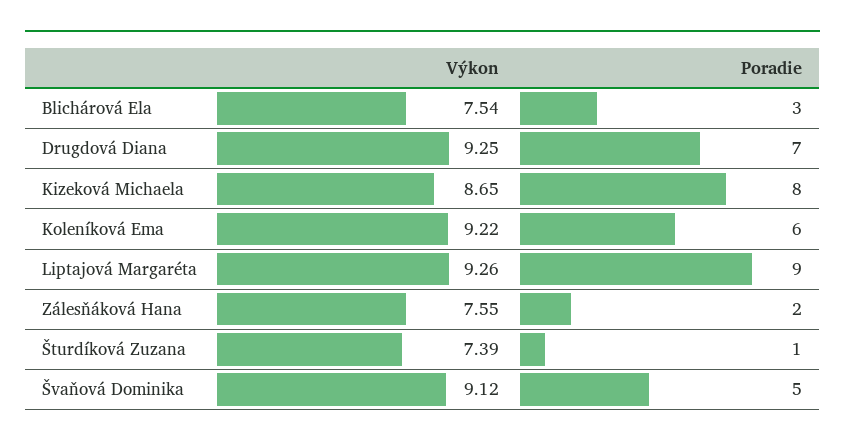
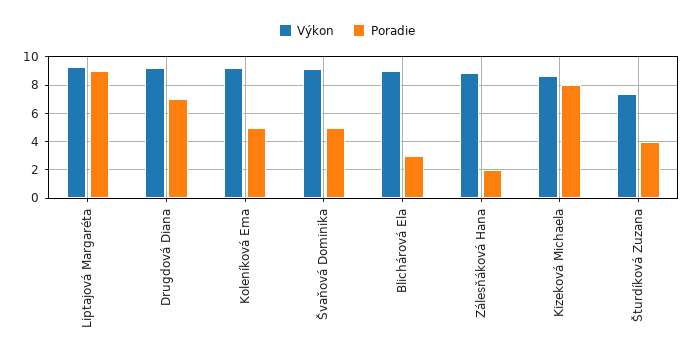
  {
    "Výkon": {
-     "Blichárová Ela": 7.54,
+     "Blichárová Ela": 9,
      "Drugdová Diana": 9.25,
      "Kizeková Michaela": 8.65,
      "Koleníková Ema": 9.22,
      "Liptajová Margaréta": 9.26,
-     "Zálesňáková Hana": 7.55,
+     "Zálesňáková Hana": 9,
      "Šturdíková Zuzana": 7.39,
      "Švaňová Dominika": 9.12
    },
    "Poradie": {
      "Blichárová Ela": 3,
      "Drugdová Diana": 7,
      "Kizeková Michaela": 8,
-     "Koleníková Ema": 6,
+     "Koleníková Ema": 5,
      "Liptajová Margaréta": 9,
      "Zálesňáková Hana": 2,
-     "Šturdíková Zuzana": 1,
+     "Šturdíková Zuzana": 4,
      "Švaňová Dominika": 5
    }
  }

